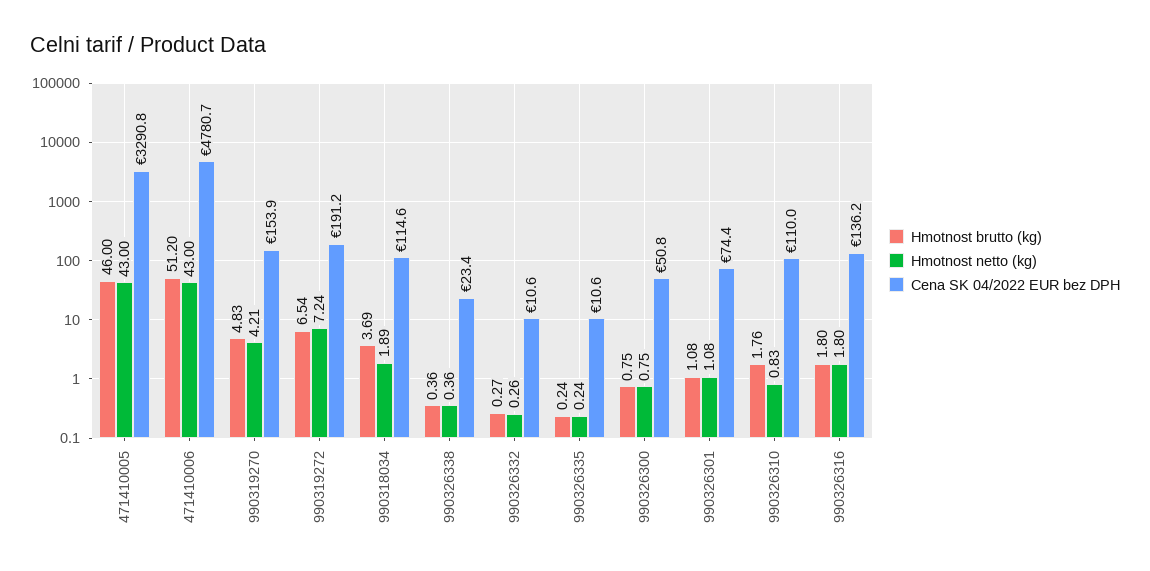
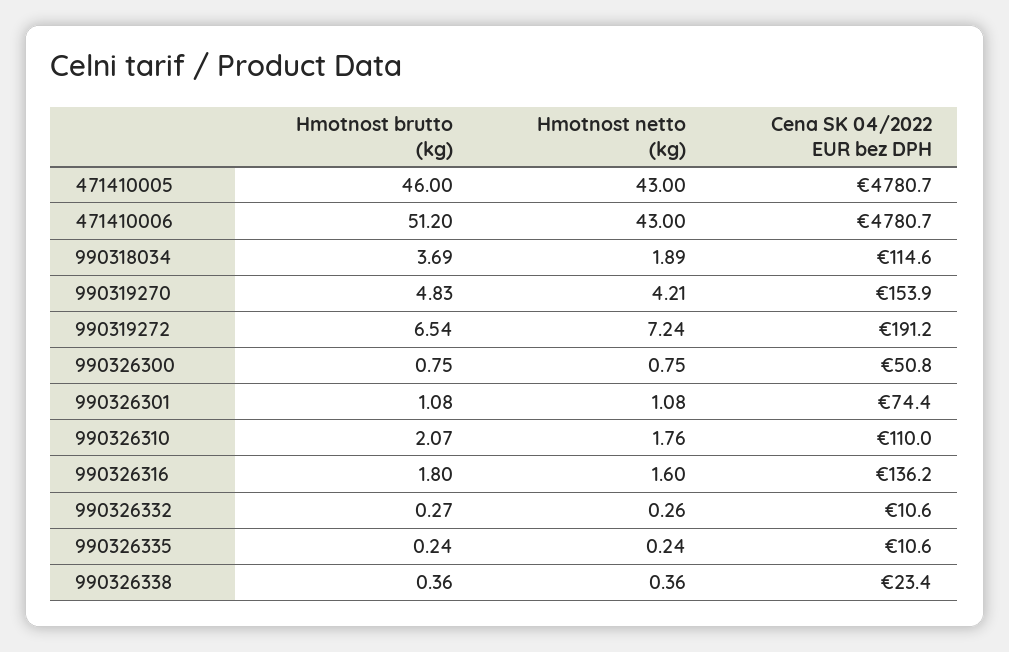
  {
    "Hmotnost brutto (kg)": {
      "471410005": 46,
      "471410006": 51.2,
      "990319270": 4.83,
      "990319272": 6.54,
      "990318034": 3.69,
      "990326338": 0.36,
      "990326332": 0.27,
      "990326335": 0.24,
      "990326300": 0.75,
      "990326301": 1.08,
-     "990326310": 1.76,
+     "990326310": 2.07,
      "990326316": 1.8
    },
    "Hmotnost netto (kg)": {
      "471410005": 43,
      "471410006": 43,
      "990319270": 4.21,
      "990319272": 7.24,
      "990318034": 1.89,
      "990326338": 0.36,
      "990326332": 0.26,
      "990326335": 0.24,
      "990326300": 0.75,
      "990326301": 1.08,
-     "990326310": 0.83,
+     "990326310": 1.76,
-     "990326316": 1.8
+     "990326316": 1.6
    },
    "Cena SK 04/2022 EUR bez DPH": {
-     "471410005": 3290.8,
+     "471410005": 4780.7,
      "471410006": 4780.7,
      "990319270": 153.9,
      "990319272": 191.2,
      "990318034": 114.6,
      "990326338": 23.4,
      "990326332": 10.6,
      "990326335": 10.6,
      "990326300": 50.8,
      "990326301": 74.4,
      "990326310": 110,
      "990326316": 136.2
    }
  }

